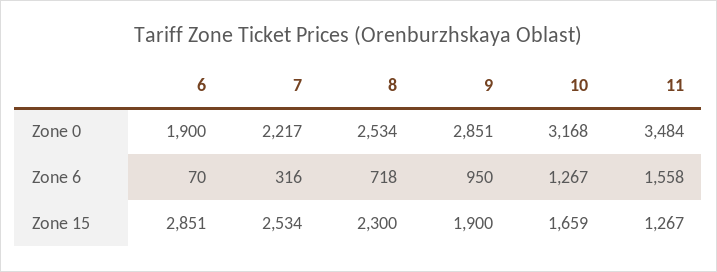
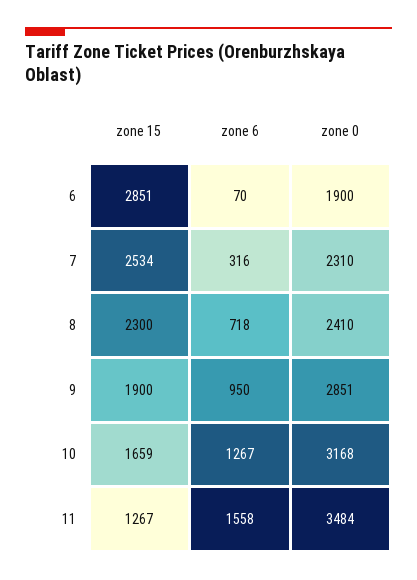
  {
    "6": {
      "Zone 0": 1900,
      "Zone 6": 70,
      "Zone 15": 2851
    },
    "7": {
-     "Zone 0": 2217,
+     "Zone 0": 2310,
      "Zone 6": 316,
      "Zone 15": 2534
    },
    "8": {
-     "Zone 0": 2534,
+     "Zone 0": 2410,
      "Zone 6": 718,
      "Zone 15": 2300
    },
    "9": {
      "Zone 0": 2851,
      "Zone 6": 950,
      "Zone 15": 1900
    },
    "10": {
      "Zone 0": 3168,
      "Zone 6": 1267,
      "Zone 15": 1659
    },
    "11": {
      "Zone 0": 3484,
      "Zone 6": 1558,
      "Zone 15": 1267
    }
  }

